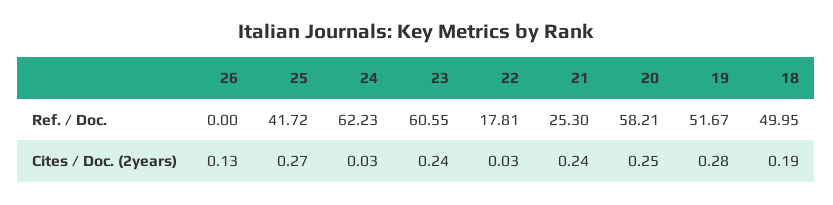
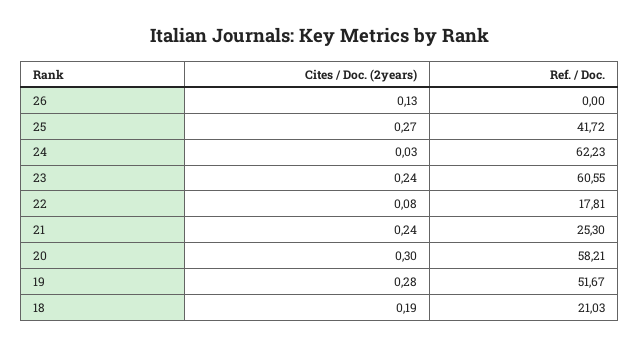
  {
    "26": {
      "Ref. / Doc.": 0,
      "Cites / Doc. (2years)": 0.13
    },
    "25": {
      "Ref. / Doc.": 41.72,
      "Cites / Doc. (2years)": 0.27
    },
    "24": {
      "Ref. / Doc.": 62.23,
      "Cites / Doc. (2years)": 0.03
    },
    "23": {
      "Ref. / Doc.": 60.55,
      "Cites / Doc. (2years)": 0.24
    },
    "22": {
      "Ref. / Doc.": 17.81,
-     "Cites / Doc. (2years)": 0.03
+     "Cites / Doc. (2years)": 0.08
    },
    "21": {
      "Ref. / Doc.": 25.3,
      "Cites / Doc. (2years)": 0.24
    },
    "20": {
      "Ref. / Doc.": 58.21,
-     "Cites / Doc. (2years)": 0.25
+     "Cites / Doc. (2years)": 0.3
    },
    "19": {
      "Ref. / Doc.": 51.67,
      "Cites / Doc. (2years)": 0.28
    },
    "18": {
-     "Ref. / Doc.": 49.95,
+     "Ref. / Doc.": 21.03,
      "Cites / Doc. (2years)": 0.19
    }
  }

